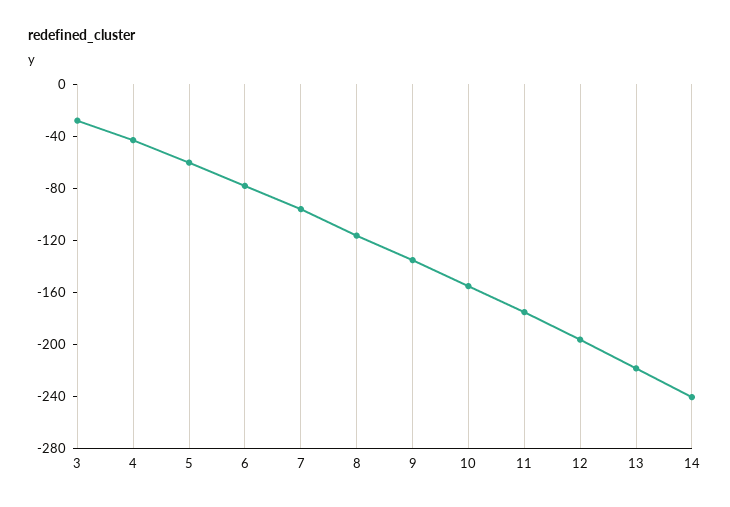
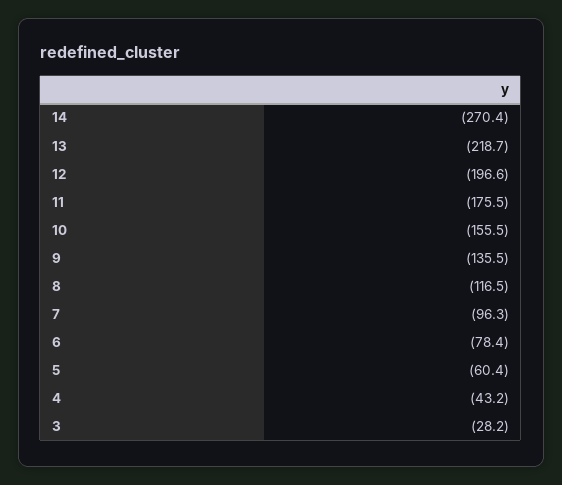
  {
    "3": -28.2,
    "4": -43.2,
    "5": -60.4,
    "6": -78.4,
    "7": -96.3,
    "8": -116.5,
    "9": -135.5,
    "10": -155.5,
    "11": -175.5,
    "12": -196.6,
    "13": -218.7,
-   "14": -240
+   "14": -270.4
  }

